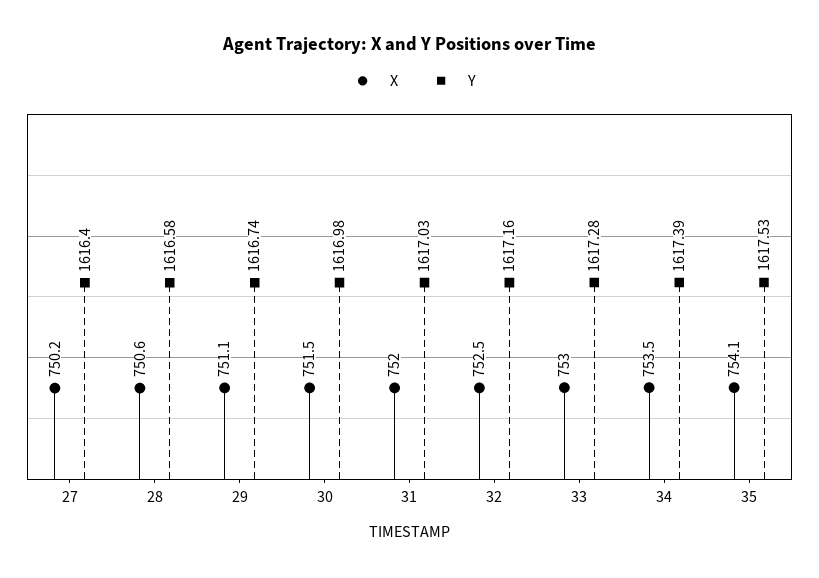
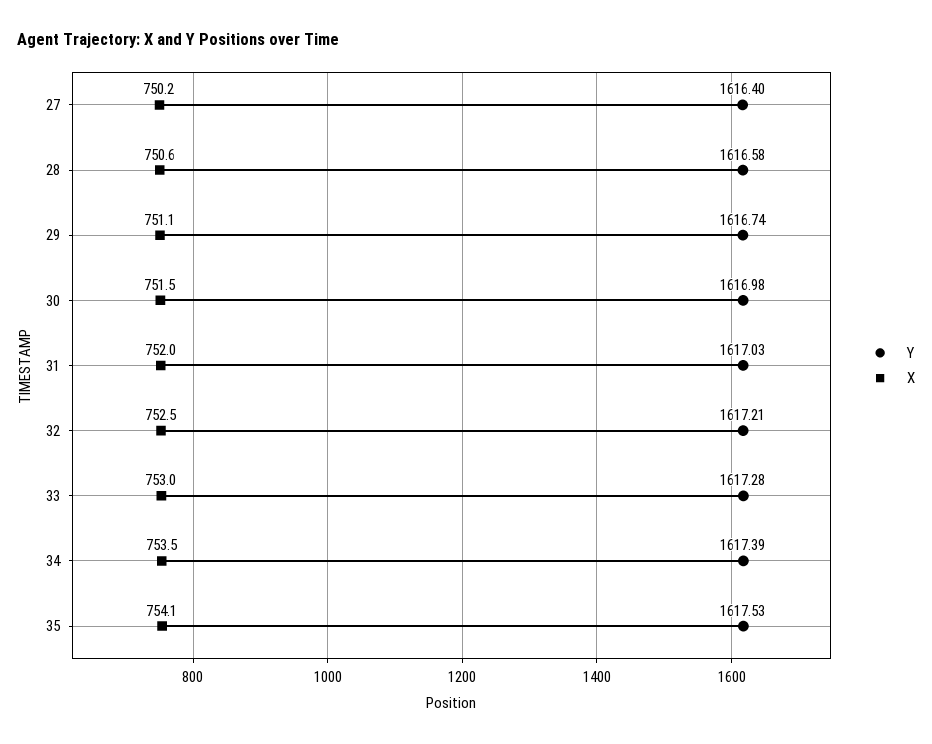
  {
    "X": {
      "27": 750.2,
      "28": 750.6,
      "29": 751.1,
      "30": 751.5,
      "31": 752,
      "32": 752.5,
      "33": 753,
      "34": 753.5,
      "35": 754.1
    },
    "Y": {
      "27": 1616.4,
      "28": 1616.58,
      "29": 1616.74,
      "30": 1616.98,
      "31": 1617.03,
-     "32": 1617.16,
+     "32": 1617.21,
      "33": 1617.28,
      "34": 1617.39,
      "35": 1617.53
    }
  }

